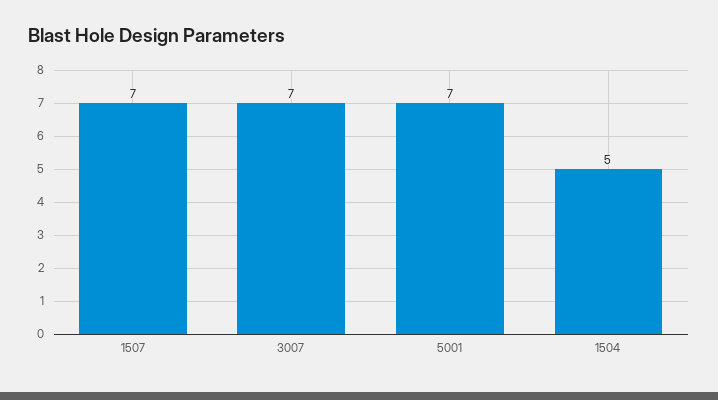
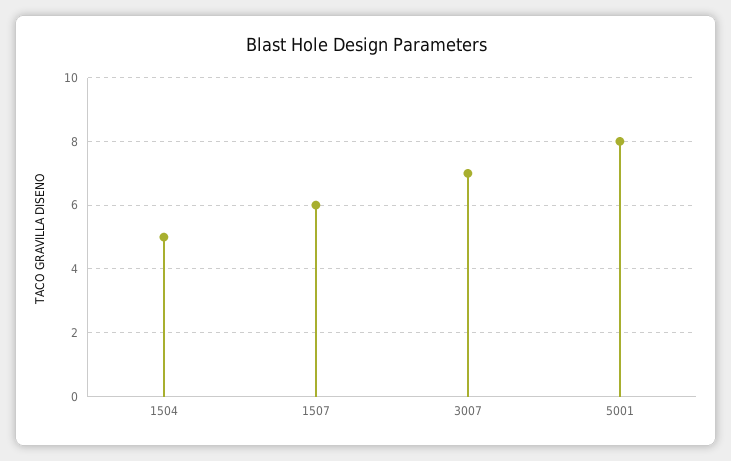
  {
-   "1507": 7,
+   "1507": 6,
    "3007": 7,
-   "5001": 7,
+   "5001": 8,
    "1504": 5
  }

